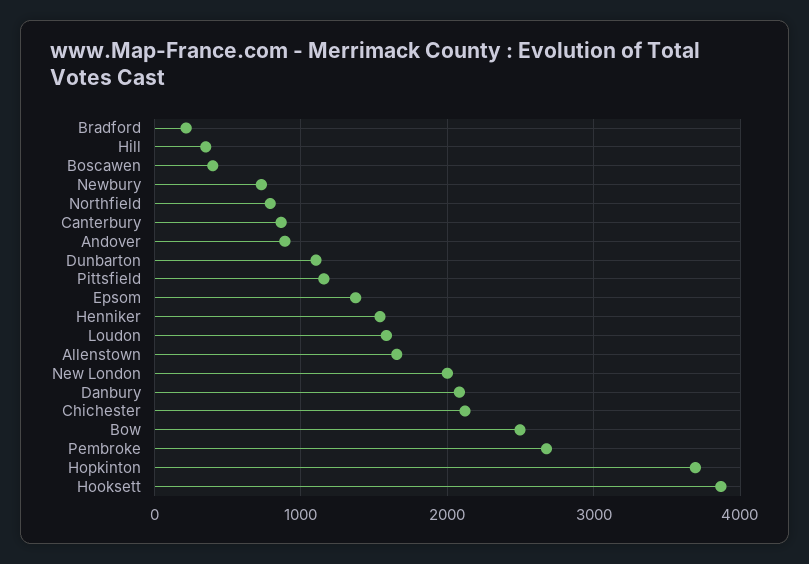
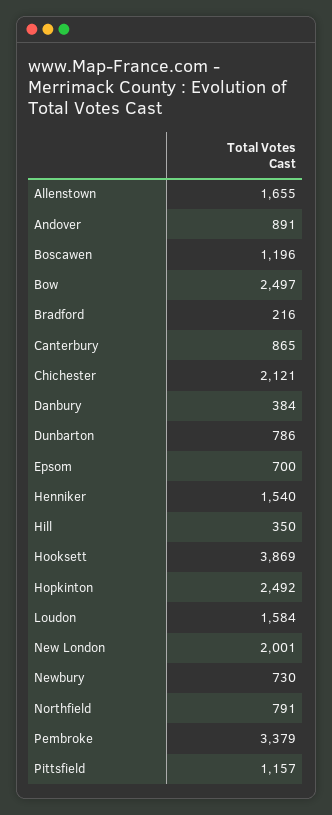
  {
    "Bradford": 216,
    "Hill": 350,
-   "Boscawen": 400,
+   "Boscawen": 1196,
    "Newbury": 730,
    "Northfield": 791,
    "Canterbury": 865,
    "Andover": 891,
-   "Dunbarton": 1100,
+   "Dunbarton": 786,
    "Pittsfield": 1157,
-   "Epsom": 1400,
+   "Epsom": 700,
    "Henniker": 1540,
    "Loudon": 1584,
    "Allenstown": 1655,
    "New London": 2001,
-   "Danbury": 2100,
+   "Danbury": 384,
    "Chichester": 2121,
    "Bow": 2497,
-   "Pembroke": 2700,
+   "Pembroke": 3379,
-   "Hopkinton": 3700,
+   "Hopkinton": 2492,
    "Hooksett": 3869
  }

